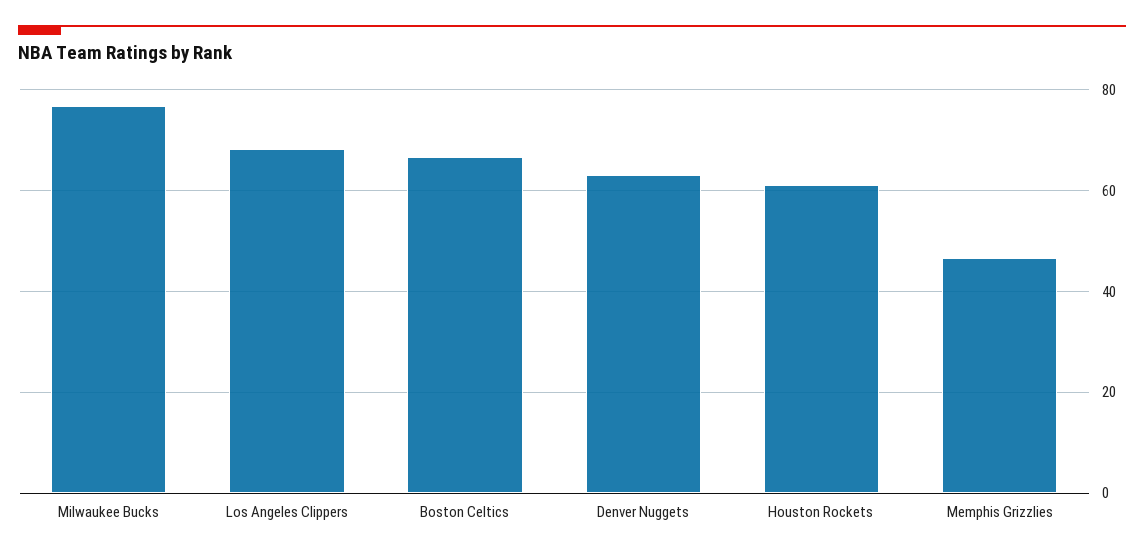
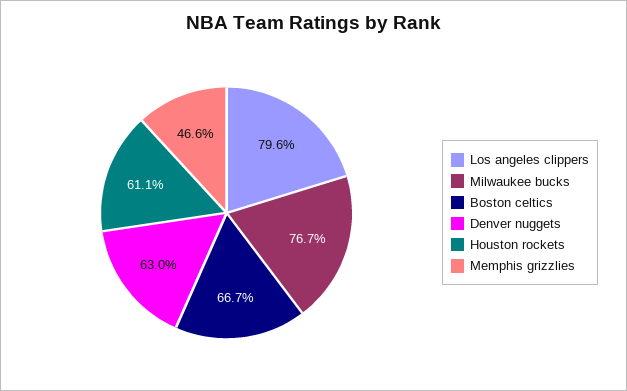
  {
    "Milwaukee Bucks": 76.7,
-   "Los Angeles Clippers": 68,
+   "Los Angeles Clippers": 79.6,
    "Boston Celtics": 66.7,
    "Denver Nuggets": 63,
    "Houston Rockets": 61.1,
    "Memphis Grizzlies": 46.6
  }

